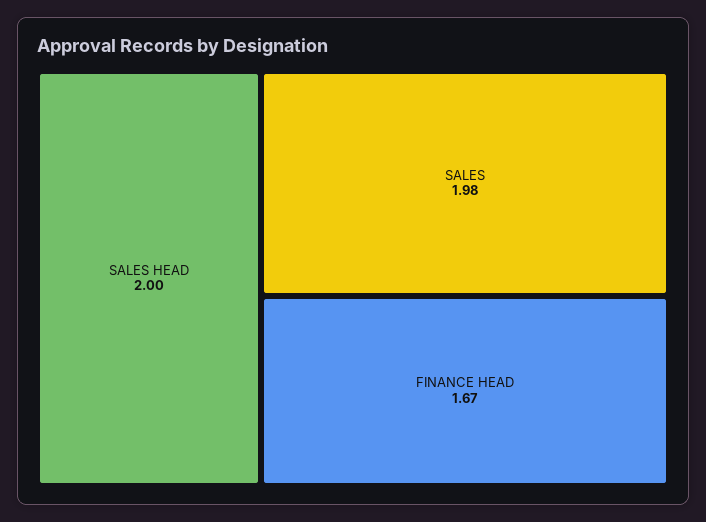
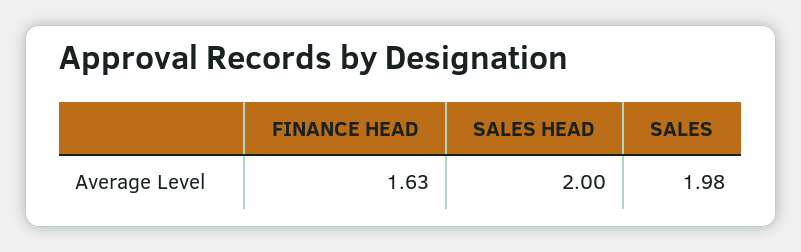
  {
    "SALES HEAD": 2,
    "SALES": 1.98,
-   "FINANCE HEAD": 1.67
+   "FINANCE HEAD": 1.63
  }

